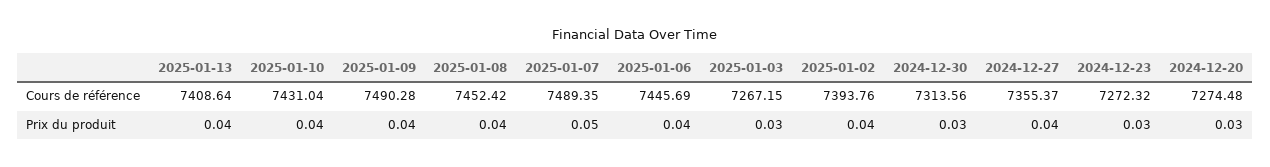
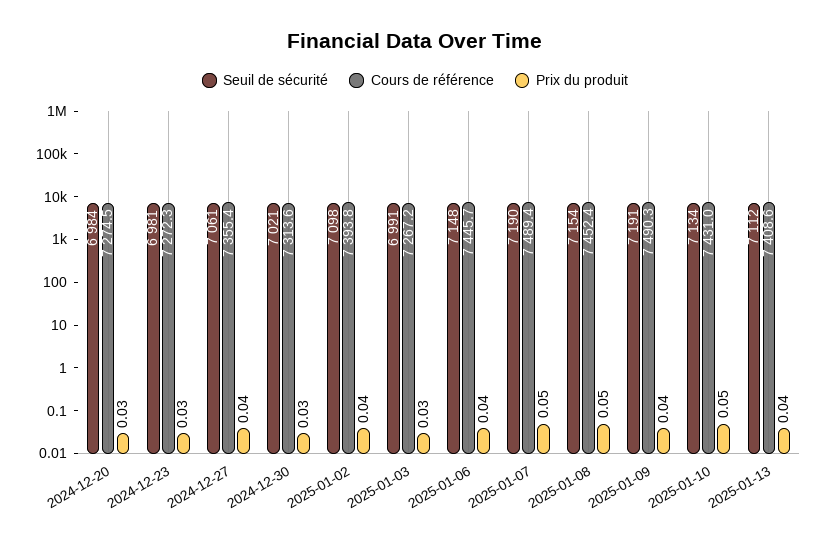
  {
    "Cours de référence": {
      "2025-01-13": 7408.64,
      "2025-01-10": 7431.04,
      "2025-01-09": 7490.28,
      "2025-01-08": 7452.42,
      "2025-01-07": 7489.35,
      "2025-01-06": 7445.69,
      "2025-01-03": 7267.15,
      "2025-01-02": 7393.76,
      "2024-12-30": 7313.56,
      "2024-12-27": 7355.37,
      "2024-12-23": 7272.32,
      "2024-12-20": 7274.48
    },
    "Prix du produit": {
      "2025-01-13": 0.04,
-     "2025-01-10": 0.04,
+     "2025-01-10": 0.05,
      "2025-01-09": 0.04,
-     "2025-01-08": 0.04,
+     "2025-01-08": 0.05,
      "2025-01-07": 0.05,
      "2025-01-06": 0.04,
      "2025-01-03": 0.03,
      "2025-01-02": 0.04,
      "2024-12-30": 0.03,
      "2024-12-27": 0.04,
      "2024-12-23": 0.03,
      "2024-12-20": 0.03
-   }
+   },
+   "Seuil de sécurité": {
+     "2024-12-20": 6984,
+     "2024-12-23": 6981,
+     "2024-12-27": 7061,
+     "2024-12-30": 7021,
+     "2025-01-02": 7098,
+     "2025-01-03": 6991,
+     "2025-01-06": 7148,
+     "2025-01-07": 7190,
+     "2025-01-08": 7154,
+     "2025-01-09": 7191,
+     "2025-01-10": 7134,
+     "2025-01-13": 7112
+   }
  }

